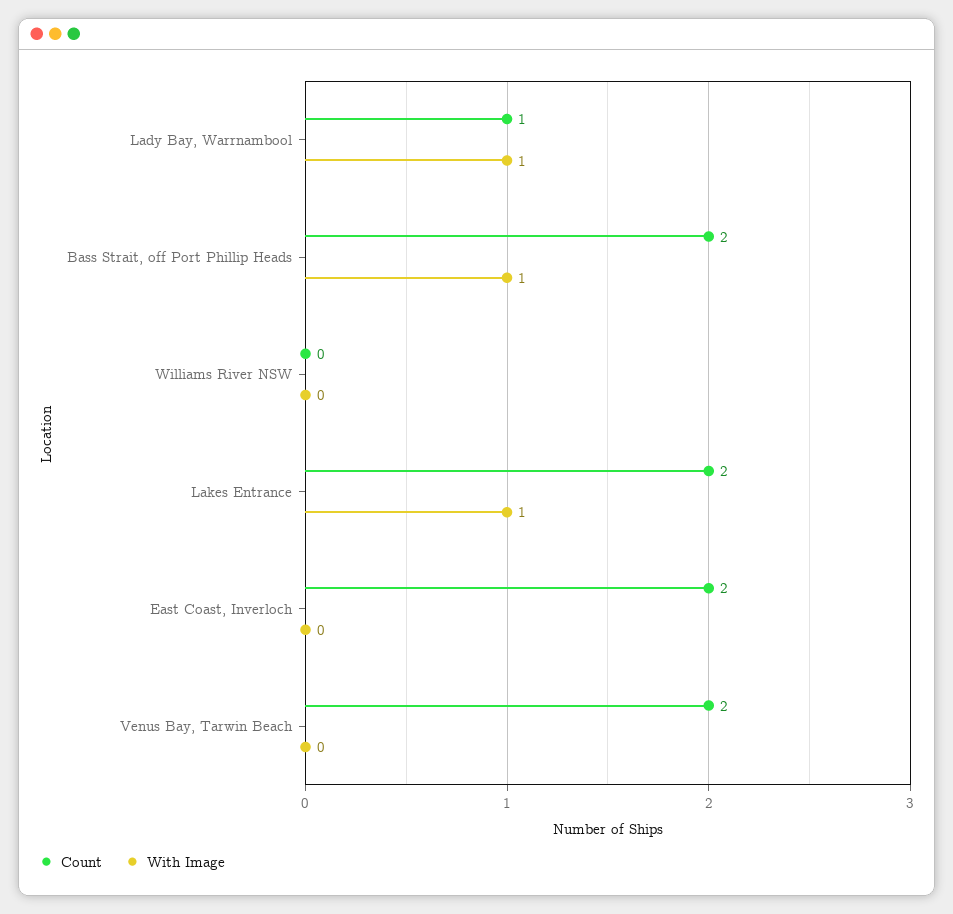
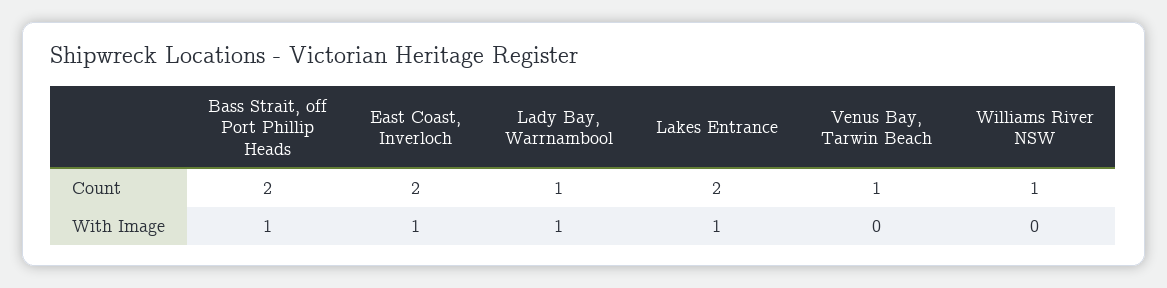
  {
    "Count": {
      "Lady Bay, Warrnambool": 1,
      "Bass Strait, off Port Phillip Heads": 2,
-     "Williams River NSW": 0,
+     "Williams River NSW": 1,
      "Lakes Entrance": 2,
      "East Coast, Inverloch": 2,
-     "Venus Bay, Tarwin Beach": 2
+     "Venus Bay, Tarwin Beach": 1
    },
    "With Image": {
      "Lady Bay, Warrnambool": 1,
      "Bass Strait, off Port Phillip Heads": 1,
      "Williams River NSW": 0,
      "Lakes Entrance": 1,
-     "East Coast, Inverloch": 0,
+     "East Coast, Inverloch": 1,
      "Venus Bay, Tarwin Beach": 0
    }
  }

